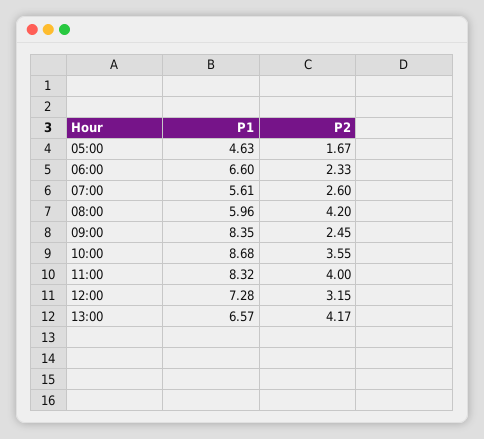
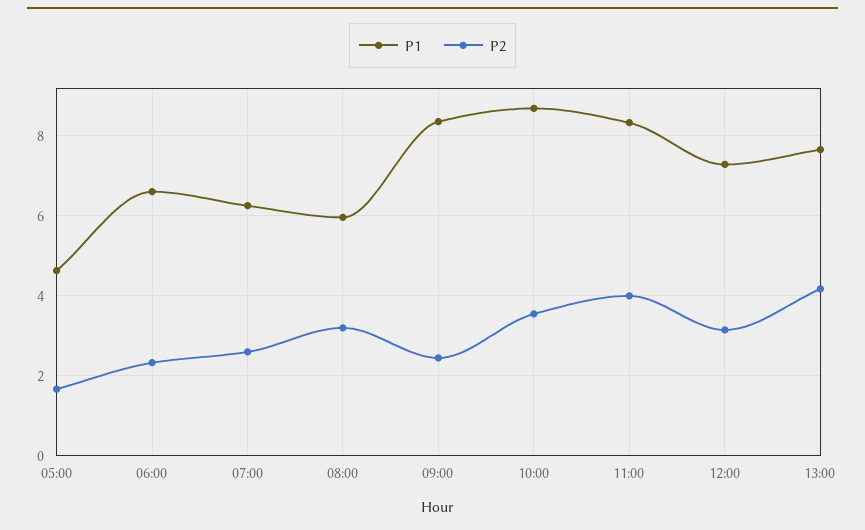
  {
    "P1": {
      "05:00": 4.63,
      "06:00": 6.6,
-     "07:00": 5.61,
+     "07:00": 6.2,
      "08:00": 5.96,
      "09:00": 8.35,
      "10:00": 8.68,
      "11:00": 8.32,
      "12:00": 7.28,
-     "13:00": 6.57
+     "13:00": 7.6
    },
    "P2": {
      "05:00": 1.67,
      "06:00": 2.33,
      "07:00": 2.6,
-     "08:00": 4.2,
+     "08:00": 3.2,
      "09:00": 2.45,
      "10:00": 3.55,
      "11:00": 4,
      "12:00": 3.15,
      "13:00": 4.17
    }
  }

